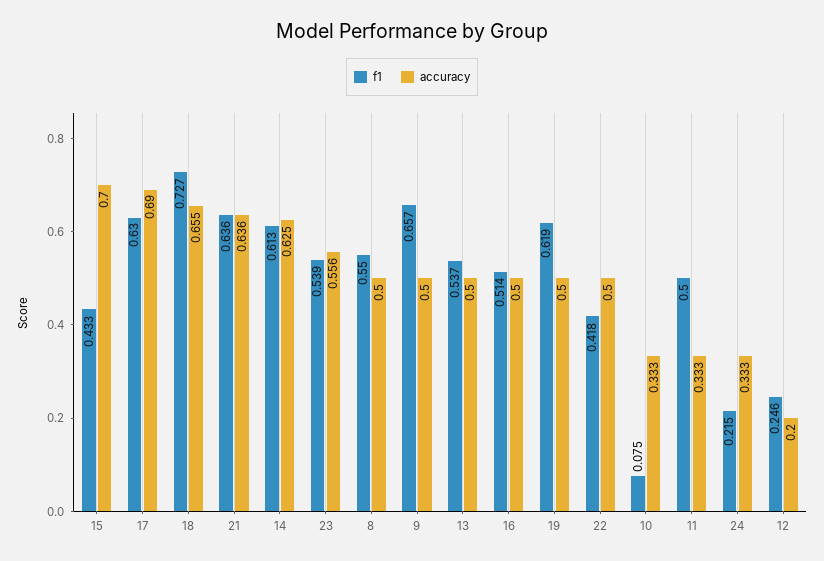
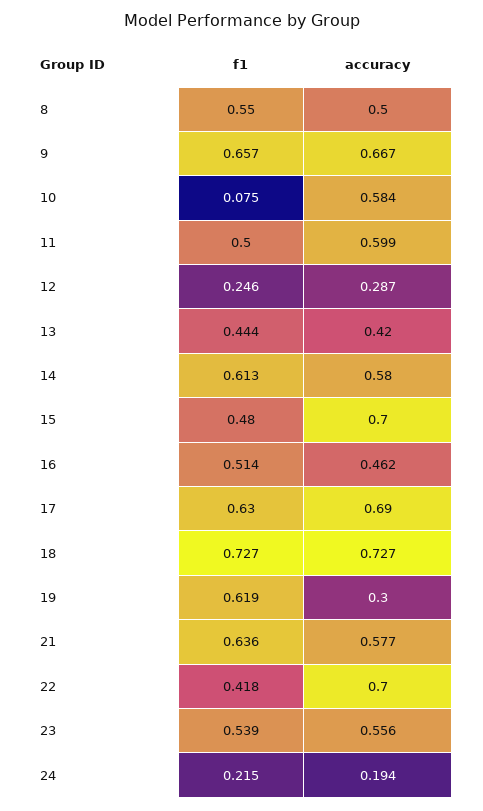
  {
    "f1": {
-     "15": 0.433,
+     "15": 0.48,
      "17": 0.63,
      "18": 0.727,
      "21": 0.636,
      "14": 0.613,
      "23": 0.539,
      "8": 0.55,
      "9": 0.657,
-     "13": 0.537,
+     "13": 0.444,
      "16": 0.514,
      "19": 0.619,
      "22": 0.418,
      "10": 0.075,
      "11": 0.5,
      "24": 0.215,
      "12": 0.246
    },
    "accuracy": {
      "15": 0.7,
      "17": 0.69,
-     "18": 0.655,
+     "18": 0.727,
-     "21": 0.636,
+     "21": 0.577,
-     "14": 0.625,
+     "14": 0.58,
      "23": 0.556,
      "8": 0.5,
-     "9": 0.5,
+     "9": 0.667,
-     "13": 0.5,
+     "13": 0.42,
-     "16": 0.5,
+     "16": 0.462,
-     "19": 0.5,
+     "19": 0.3,
-     "22": 0.5,
+     "22": 0.7,
-     "10": 0.333,
+     "10": 0.584,
-     "11": 0.333,
+     "11": 0.599,
-     "24": 0.333,
+     "24": 0.194,
-     "12": 0.2
+     "12": 0.287
    }
  }

